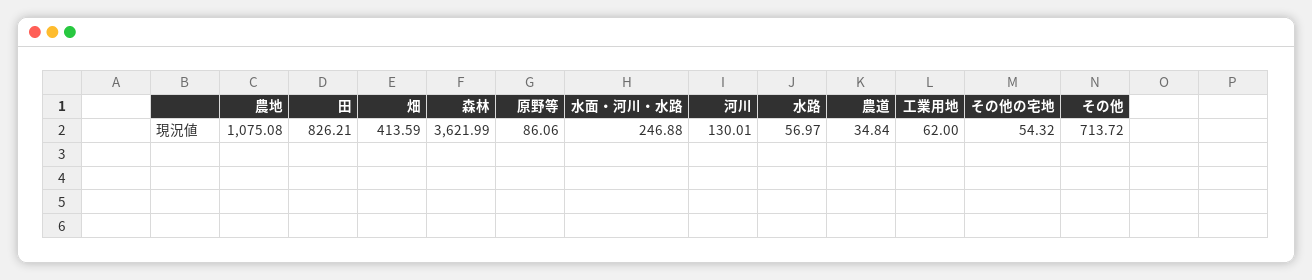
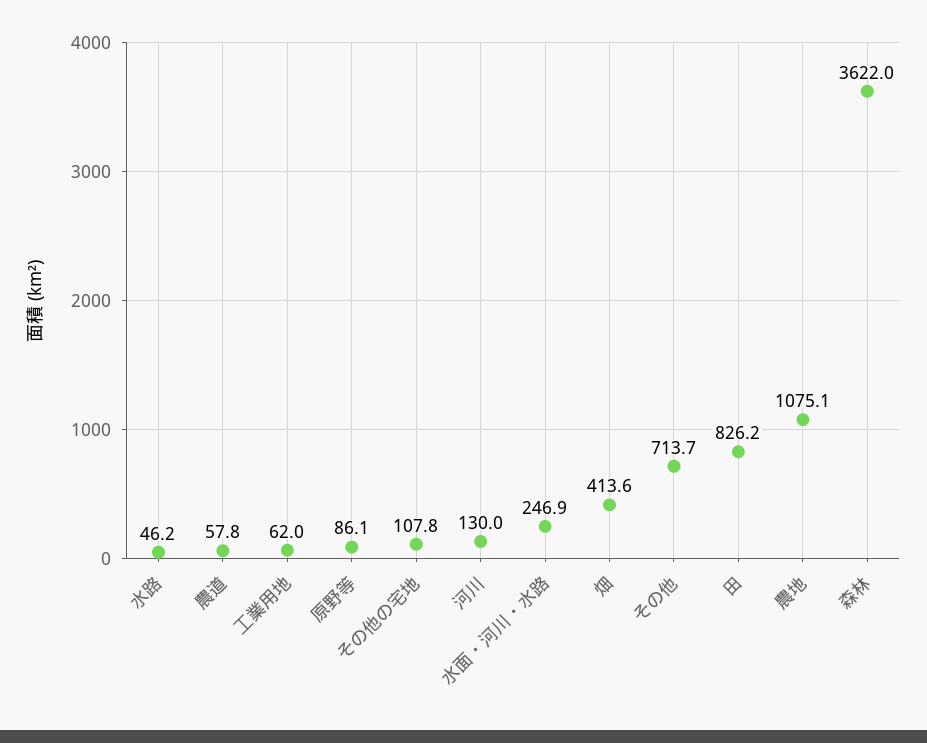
  {
    "農地": 1075.08,
    "田": 826.21,
    "畑": 413.59,
    "森林": 3621.99,
    "原野等": 86.06,
    "水面・河川・水路": 246.88,
    "河川": 130.01,
-   "水路": 56.97,
+   "水路": 46.2,
-   "農道": 34.84,
+   "農道": 57.8,
    "工業用地": 62,
-   "その他の宅地": 54.32,
+   "その他の宅地": 107.8,
    "その他": 713.72
  }

